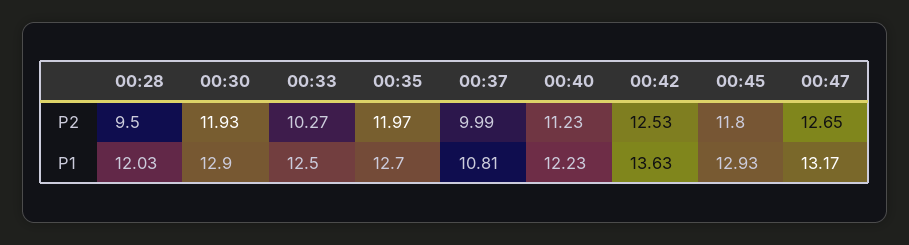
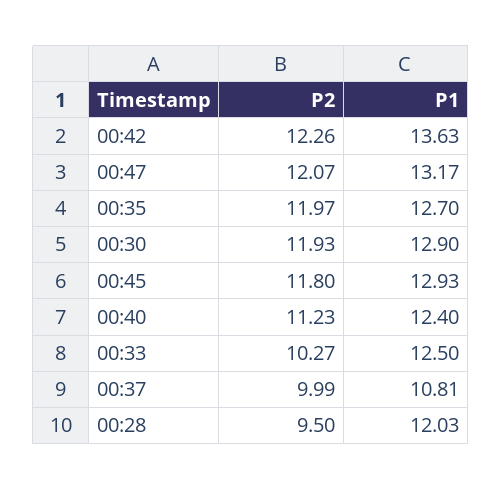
  {
    "00:28": {
      "P2": 9.5,
      "P1": 12.03
    },
    "00:30": {
      "P2": 11.93,
      "P1": 12.9
    },
    "00:33": {
      "P2": 10.27,
      "P1": 12.5
    },
    "00:35": {
      "P2": 11.97,
      "P1": 12.7
    },
    "00:37": {
      "P2": 9.99,
      "P1": 10.81
    },
    "00:40": {
      "P2": 11.23,
-     "P1": 12.23
+     "P1": 12.4
    },
    "00:42": {
-     "P2": 12.53,
+     "P2": 12.26,
      "P1": 13.63
    },
    "00:45": {
      "P2": 11.8,
      "P1": 12.93
    },
    "00:47": {
-     "P2": 12.65,
+     "P2": 12.07,
      "P1": 13.17
    }
  }

